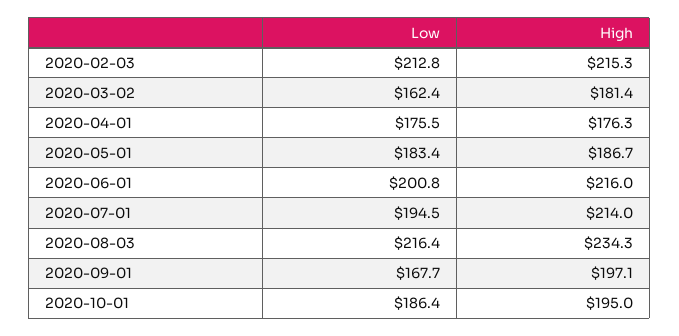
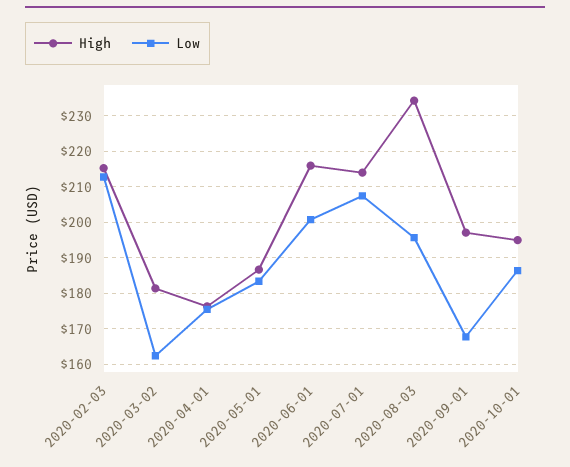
  {
    "Low": {
      "2020-02-03": 212.8,
      "2020-03-02": 162.4,
      "2020-04-01": 175.5,
      "2020-05-01": 183.4,
      "2020-06-01": 200.8,
-     "2020-07-01": 194.5,
+     "2020-07-01": 208,
-     "2020-08-03": 216.4,
+     "2020-08-03": 196,
      "2020-09-01": 167.7,
      "2020-10-01": 186.4
    },
    "High": {
      "2020-02-03": 215.3,
      "2020-03-02": 181.4,
      "2020-04-01": 176.3,
      "2020-05-01": 186.7,
      "2020-06-01": 216,
      "2020-07-01": 214,
      "2020-08-03": 234.3,
      "2020-09-01": 197.1,
      "2020-10-01": 195
    }
  }

